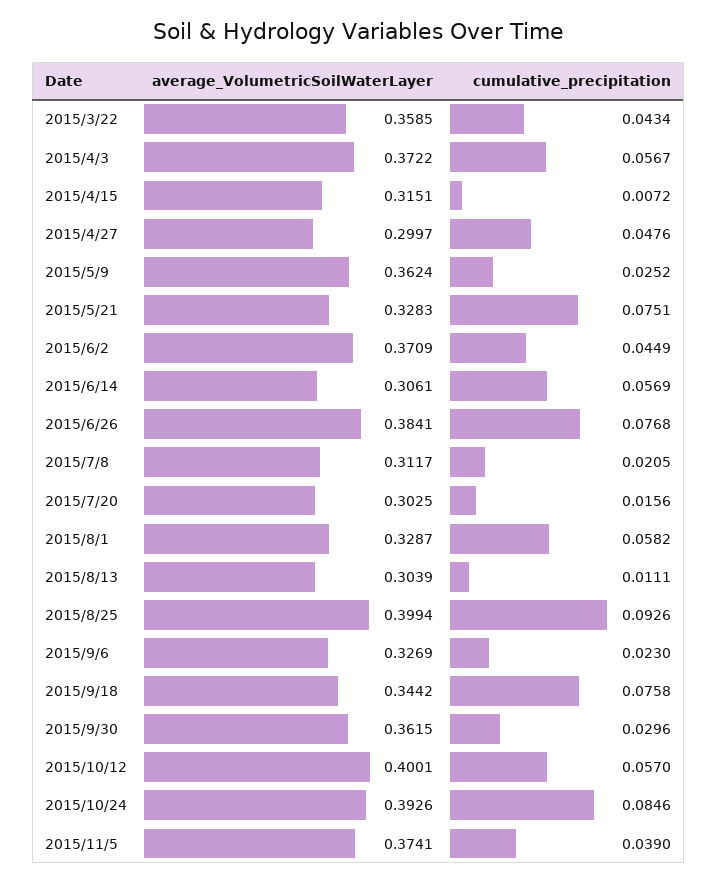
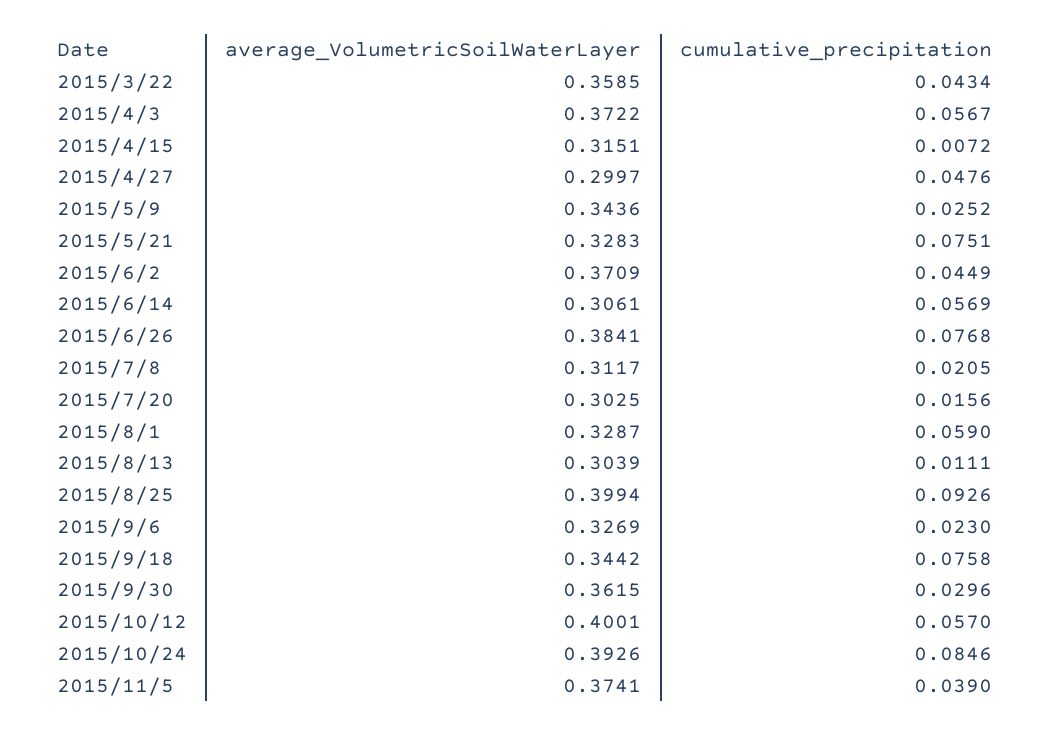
  {
    "average_VolumetricSoilWaterLayer": {
      "2015/3/22": 0.3585,
      "2015/4/3": 0.3722,
      "2015/4/15": 0.3151,
      "2015/4/27": 0.2997,
-     "2015/5/9": 0.3624,
+     "2015/5/9": 0.3436,
      "2015/5/21": 0.3283,
      "2015/6/2": 0.3709,
      "2015/6/14": 0.3061,
      "2015/6/26": 0.3841,
      "2015/7/8": 0.3117,
      "2015/7/20": 0.3025,
      "2015/8/1": 0.3287,
      "2015/8/13": 0.3039,
      "2015/8/25": 0.3994,
      "2015/9/6": 0.3269,
      "2015/9/18": 0.3442,
      "2015/9/30": 0.3615,
      "2015/10/12": 0.4001,
      "2015/10/24": 0.3926,
      "2015/11/5": 0.3741
    },
    "cumulative_precipitation": {
      "2015/3/22": 0.0434,
      "2015/4/3": 0.0567,
      "2015/4/15": 0.0072,
      "2015/4/27": 0.0476,
      "2015/5/9": 0.0252,
      "2015/5/21": 0.0751,
      "2015/6/2": 0.0449,
      "2015/6/14": 0.0569,
      "2015/6/26": 0.0768,
      "2015/7/8": 0.0205,
      "2015/7/20": 0.0156,
-     "2015/8/1": 0.0582,
+     "2015/8/1": 0.059,
      "2015/8/13": 0.0111,
      "2015/8/25": 0.0926,
      "2015/9/6": 0.023,
      "2015/9/18": 0.0758,
      "2015/9/30": 0.0296,
      "2015/10/12": 0.057,
      "2015/10/24": 0.0846,
      "2015/11/5": 0.039
    }
  }

